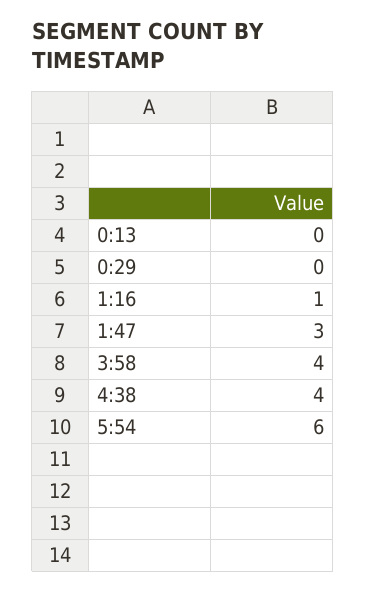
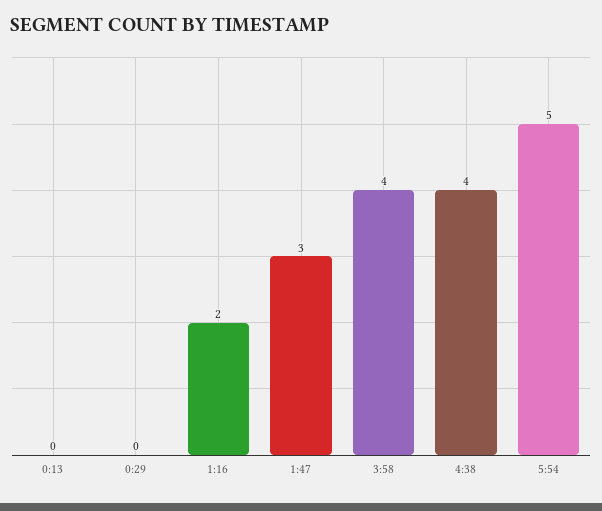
  {
    "0:13": 0,
    "0:29": 0,
-   "1:16": 1,
+   "1:16": 2,
    "1:47": 3,
    "3:58": 4,
    "4:38": 4,
-   "5:54": 6
+   "5:54": 5
  }

